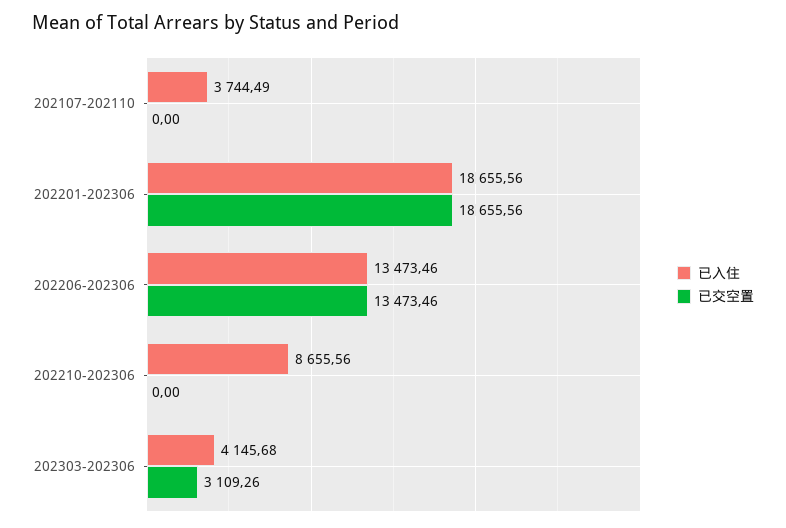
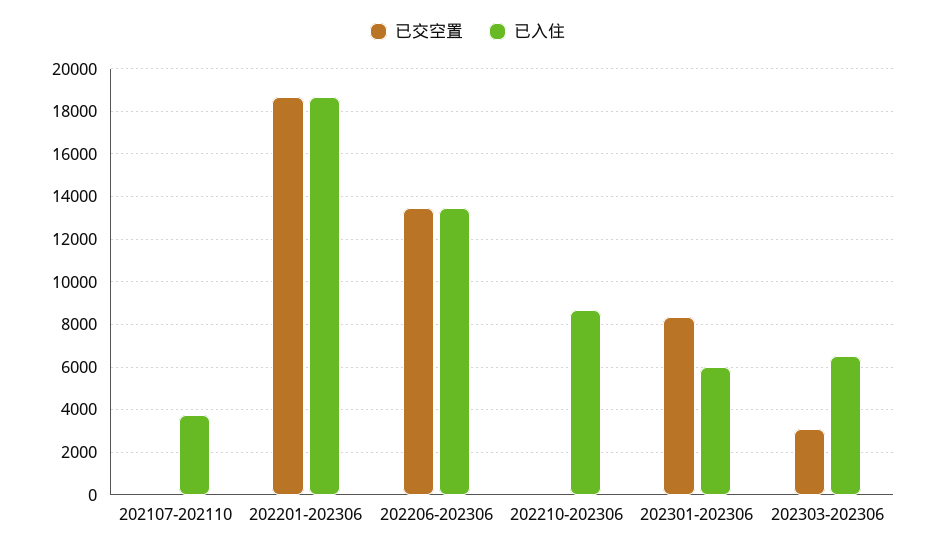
  {
    "已入住": {
      "202107-202110": 3744.49,
      "202201-202306": 18655.56,
      "202206-202306": 13473.46,
      "202210-202306": 8655.56,
-     "202303-202306": 4145.68
+     "202303-202306": 6500,
+     "202301-202306": 6000
    },
    "已交空置": {
      "202107-202110": 0,
      "202201-202306": 18655.56,
      "202206-202306": 13473.46,
      "202210-202306": 0,
-     "202303-202306": 3109.26
+     "202303-202306": 3109.26,
+     "202301-202306": 8500
    }
  }

